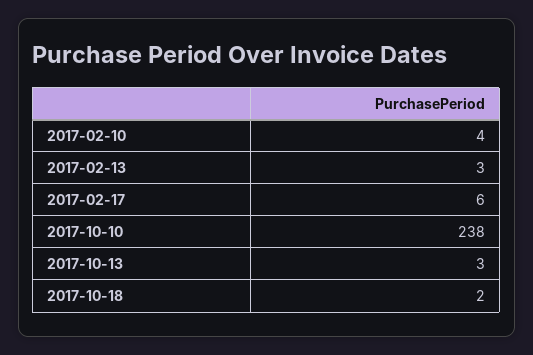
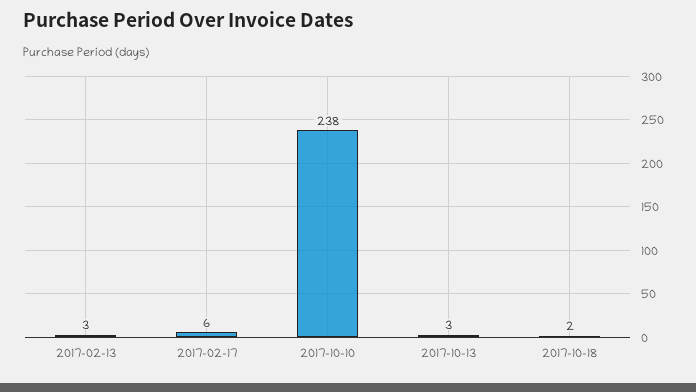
  {
-   "2017-02-10": 4,
    "2017-02-13": 3,
    "2017-02-17": 6,
    "2017-10-10": 238,
    "2017-10-13": 3,
    "2017-10-18": 2
  }

